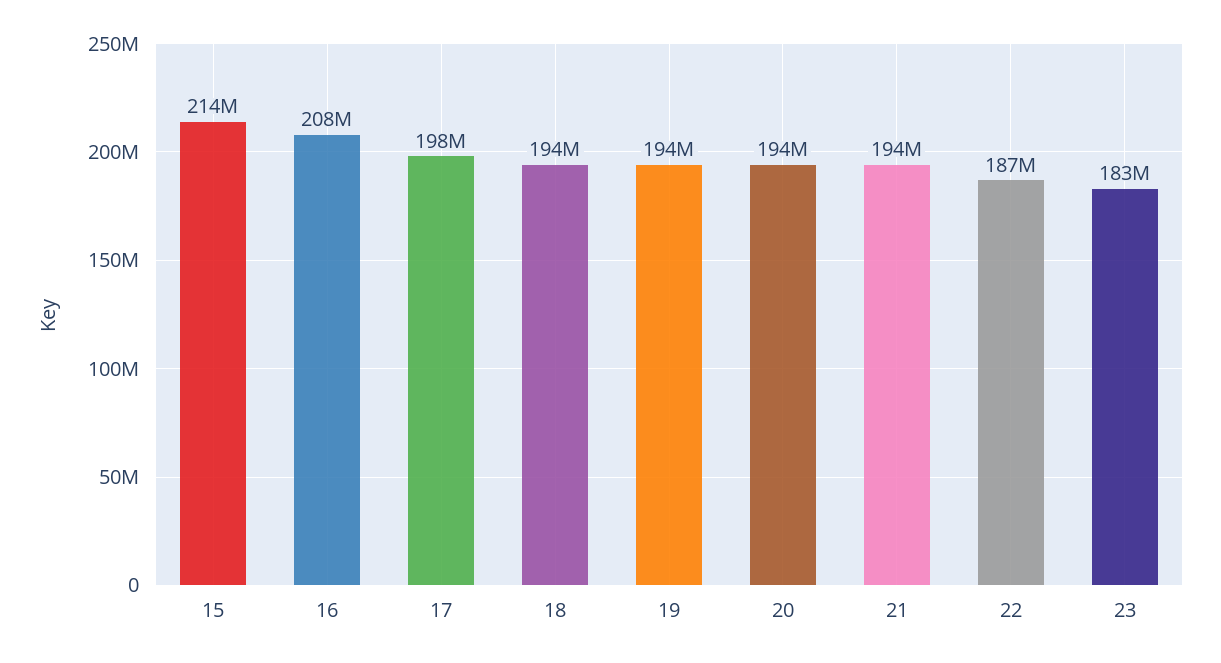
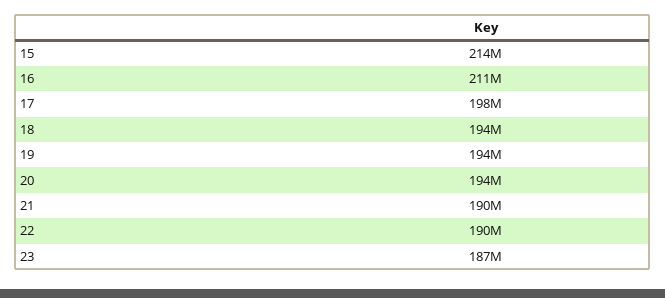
  {
    "15": 214000000,
-   "16": 208000000,
+   "16": 211000000,
    "17": 198000000,
    "18": 194000000,
    "19": 194000000,
    "20": 194000000,
-   "21": 194000000,
+   "21": 190000000,
-   "22": 187000000,
+   "22": 190000000,
-   "23": 183000000
+   "23": 187000000
  }

